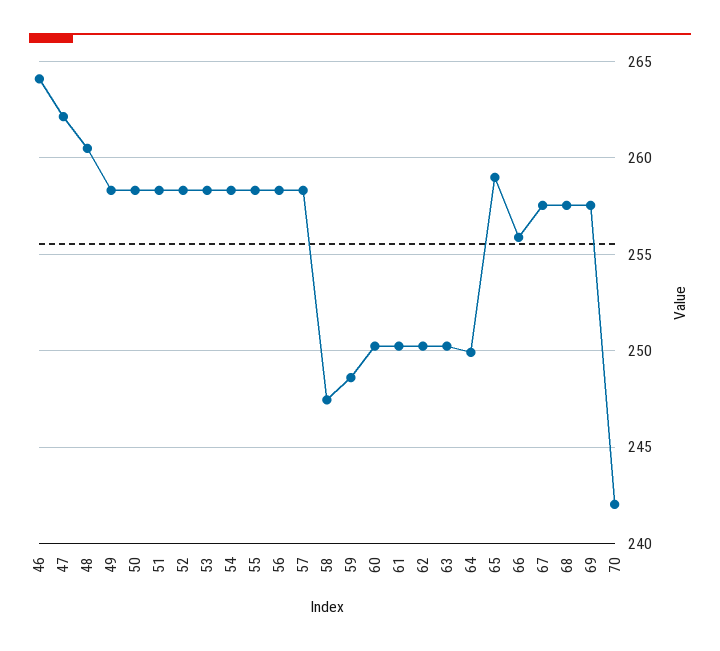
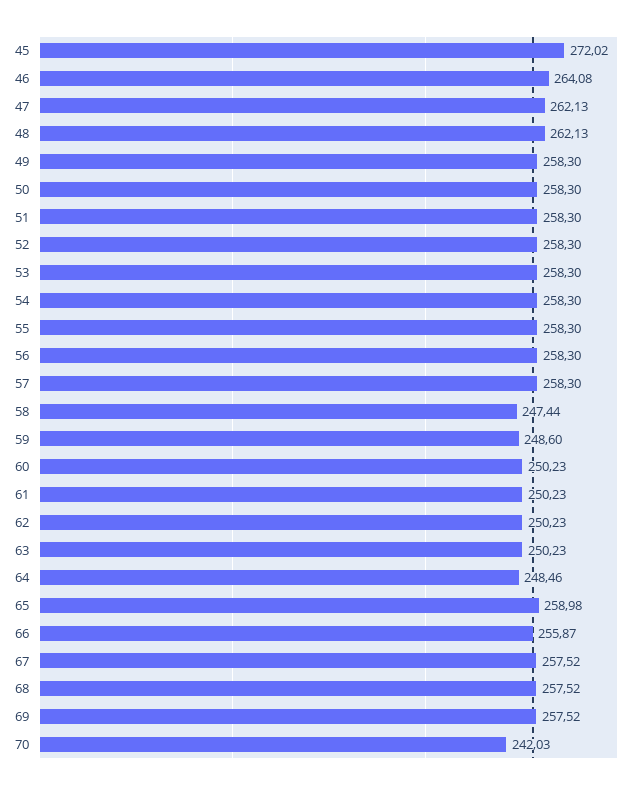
  {
    "46": 264.08,
    "47": 262.13,
-   "48": 260.5,
+   "48": 262.13,
    "49": 258.3,
    "50": 258.3,
    "51": 258.3,
    "52": 258.3,
    "53": 258.3,
    "54": 258.3,
    "55": 258.3,
    "56": 258.3,
    "57": 258.3,
    "58": 247.44,
    "59": 248.6,
    "60": 250.23,
    "61": 250.23,
    "62": 250.23,
    "63": 250.23,
-   "64": 250,
+   "64": 248.46,
    "65": 258.98,
    "66": 255.87,
    "67": 257.52,
    "68": 257.52,
    "69": 257.52,
-   "70": 242.03
+   "70": 242.03,
+   "45": 272.02
  }

